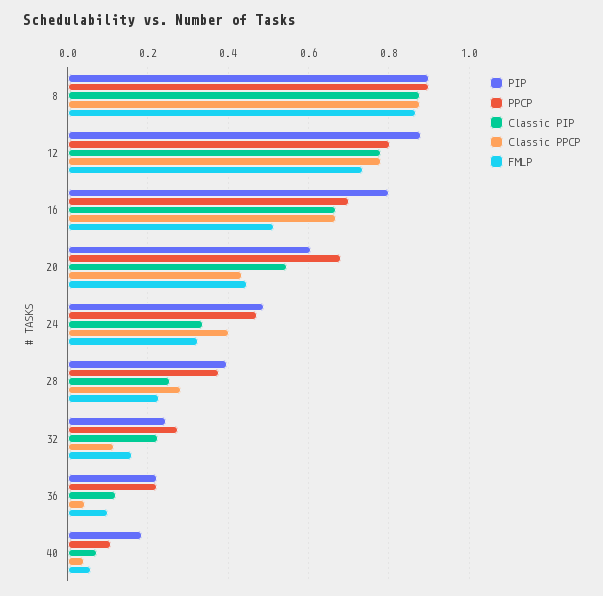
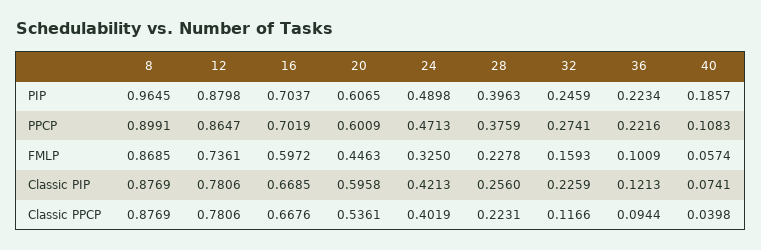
  {
    "PIP": {
-     "8": 0.9,
+     "8": 0.9645,
      "12": 0.8798,
-     "16": 0.8,
+     "16": 0.7037,
      "20": 0.6065,
      "24": 0.4898,
      "28": 0.3963,
      "32": 0.2459,
      "36": 0.2234,
      "40": 0.1857
    },
    "PPCP": {
      "8": 0.8991,
-     "12": 0.8,
+     "12": 0.8647,
      "16": 0.7019,
-     "20": 0.68,
+     "20": 0.6009,
      "24": 0.4713,
      "28": 0.3759,
      "32": 0.2741,
      "36": 0.2216,
      "40": 0.1083
    },
    "Classic PIP": {
      "8": 0.8769,
      "12": 0.7806,
      "16": 0.6685,
-     "20": 0.54,
+     "20": 0.5958,
-     "24": 0.34,
+     "24": 0.4213,
      "28": 0.256,
      "32": 0.2259,
      "36": 0.1213,
      "40": 0.0741
    },
    "Classic PPCP": {
      "8": 0.8769,
      "12": 0.7806,
      "16": 0.6676,
-     "20": 0.44,
+     "20": 0.5361,
      "24": 0.4019,
-     "28": 0.28,
+     "28": 0.2231,
      "32": 0.1166,
-     "36": 0.04,
+     "36": 0.0944,
      "40": 0.0398
    },
    "FMLP": {
      "8": 0.8685,
      "12": 0.7361,
-     "16": 0.52,
+     "16": 0.5972,
      "20": 0.4463,
      "24": 0.325,
      "28": 0.2278,
      "32": 0.1593,
      "36": 0.1009,
      "40": 0.0574
    }
  }

